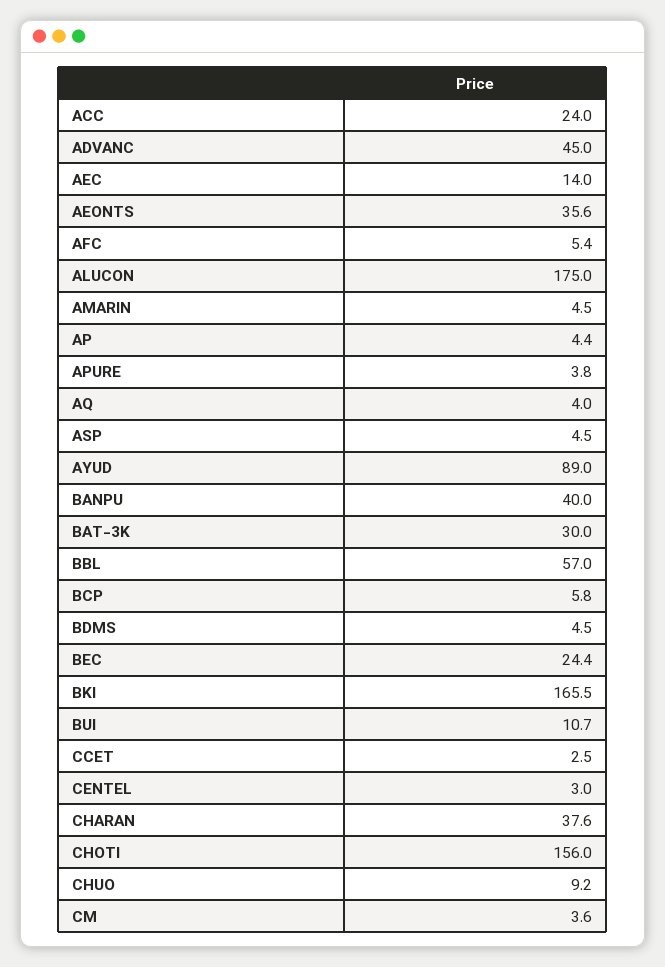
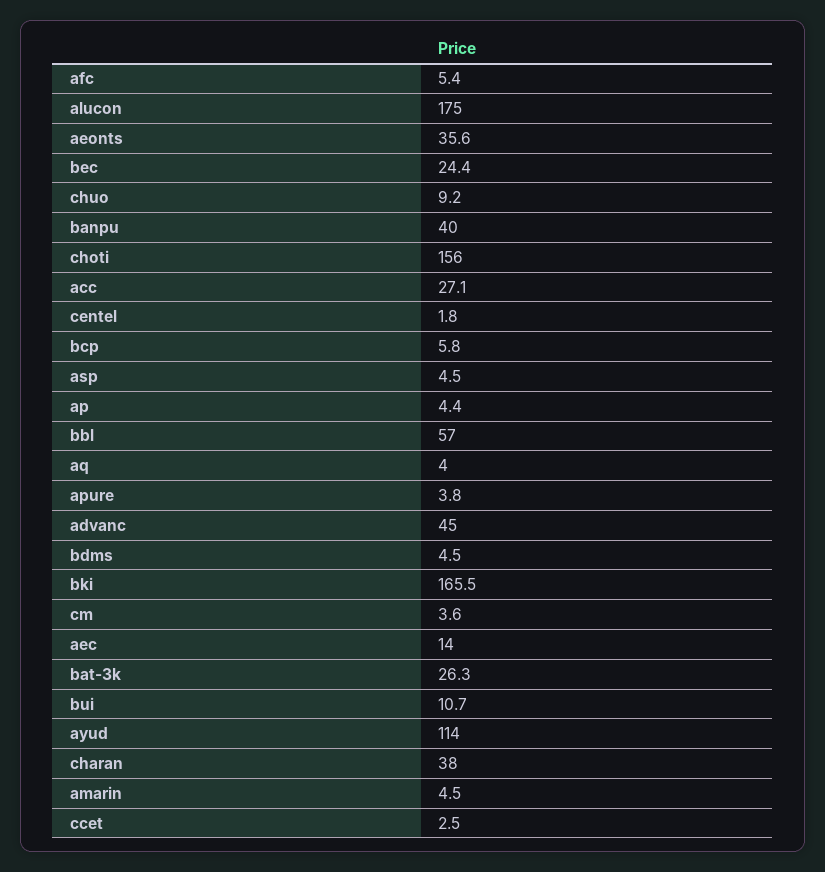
  {
-   "ACC": 24,
+   "ACC": 27.1,
    "ADVANC": 45,
    "AEC": 14,
    "AEONTS": 35.6,
    "AFC": 5.4,
    "ALUCON": 175,
    "AMARIN": 4.5,
    "AP": 4.4,
    "APURE": 3.8,
    "AQ": 4,
    "ASP": 4.5,
-   "AYUD": 89,
+   "AYUD": 114,
    "BANPU": 40,
-   "BAT-3K": 30,
+   "BAT-3K": 26.3,
    "BBL": 57,
    "BCP": 5.8,
    "BDMS": 4.5,
    "BEC": 24.4,
    "BKI": 165.5,
    "BUI": 10.7,
    "CCET": 2.5,
-   "CENTEL": 3,
+   "CENTEL": 1.8,
-   "CHARAN": 37.6,
+   "CHARAN": 38,
    "CHOTI": 156,
    "CHUO": 9.2,
    "CM": 3.6
  }

